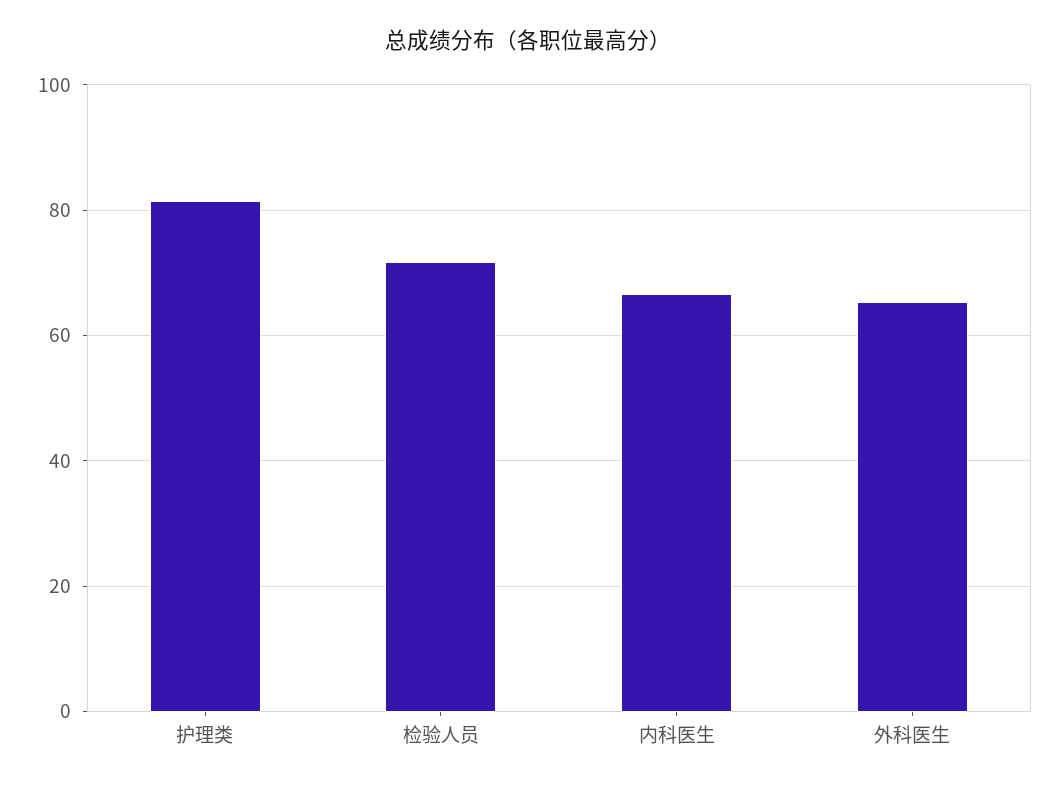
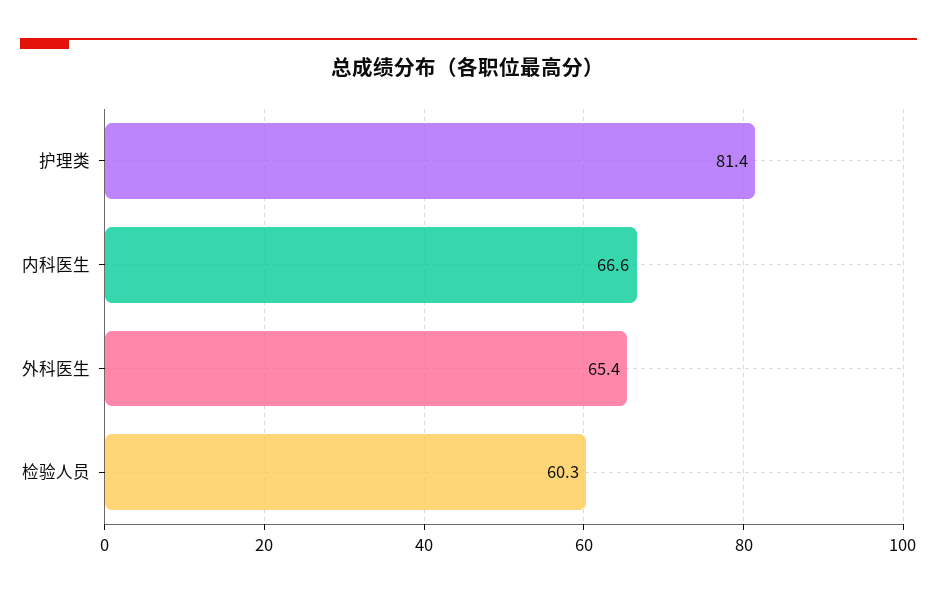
  {
    "护理类": 81.4,
-   "检验人员": 72,
+   "检验人员": 60.3,
    "内科医生": 66.6,
    "外科医生": 65.4
  }

